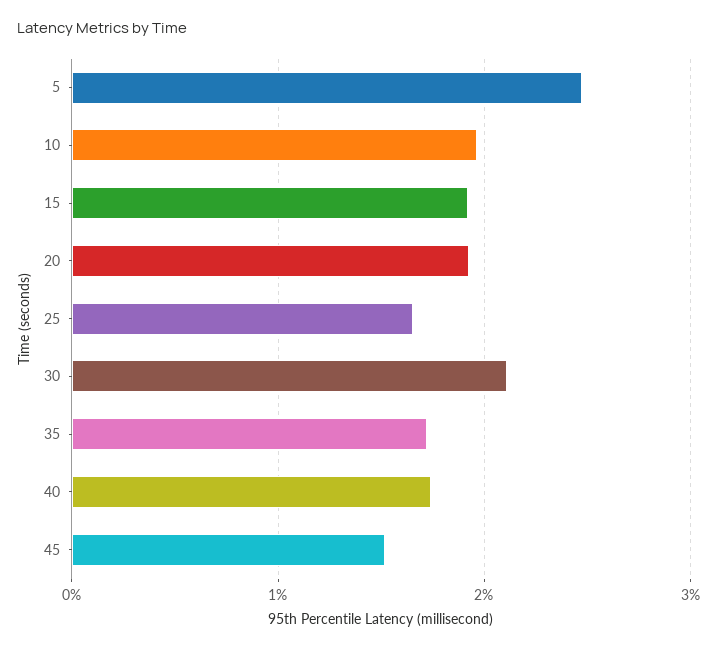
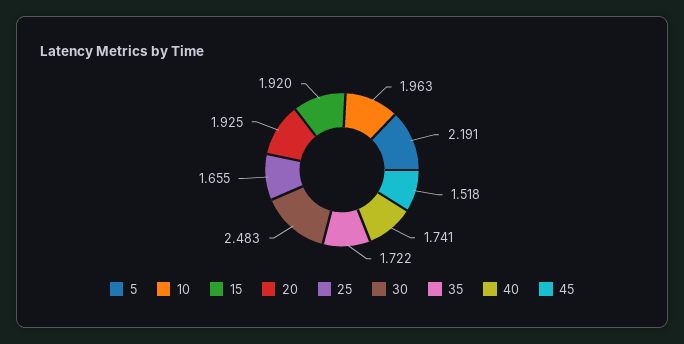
  {
-   "5": 2.5,
+   "5": 2.191,
    "10": 1.963,
    "15": 1.92,
    "20": 1.925,
    "25": 1.655,
-   "30": 2.1,
+   "30": 2.483,
    "35": 1.722,
    "40": 1.741,
    "45": 1.518
  }

